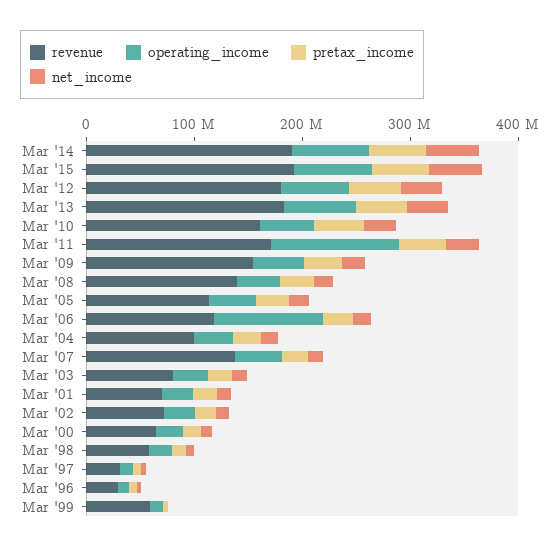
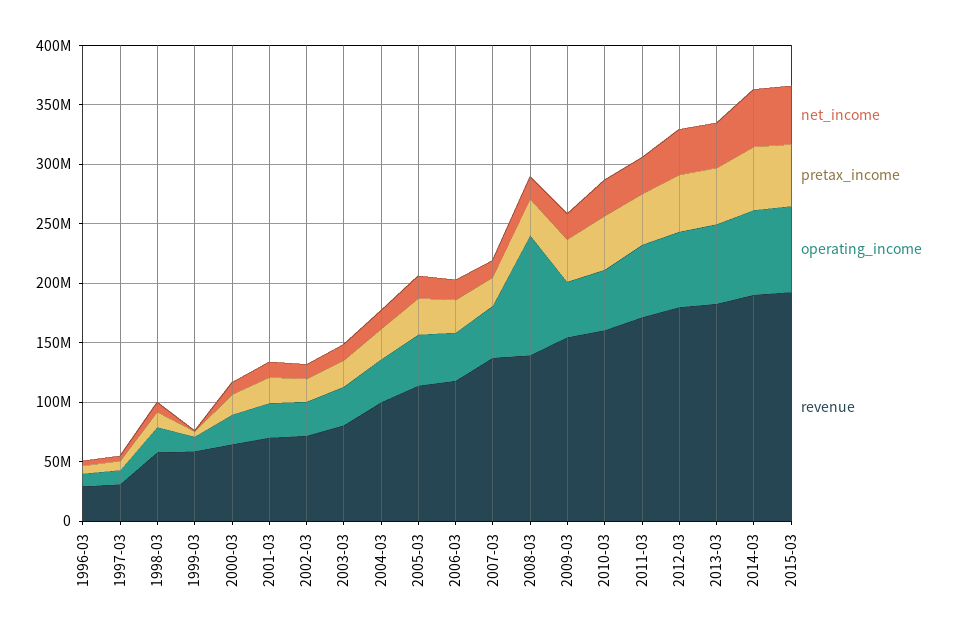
  {
    "revenue": {
      "Mar '14": 190000000,
      "Mar '15": 190000000,
      "Mar '12": 180000000,
      "Mar '13": 180000000,
      "Mar '10": 160000000,
      "Mar '11": 170000000,
      "Mar '09": 150000000,
      "Mar '08": 140000000,
      "Mar '05": 110000000,
      "Mar '06": 120000000,
      "Mar '04": 100000000,
      "Mar '07": 140000000,
      "Mar '03": 80000000,
      "Mar '01": 70000000,
      "Mar '02": 70000000,
      "Mar '00": 60000000,
      "Mar '98": 60000000,
      "Mar '97": 30000000,
      "Mar '96": 30000000,
      "Mar '99": 60000000
    },
    "operating_income": {
      "Mar '14": 70000000,
      "Mar '15": 70000000,
      "Mar '12": 60000000,
      "Mar '13": 70000000,
      "Mar '10": 50000000,
-     "Mar '11": 120000000,
+     "Mar '11": 60000000,
      "Mar '09": 50000000,
-     "Mar '08": 40000000,
+     "Mar '08": 100000000,
      "Mar '05": 40000000,
-     "Mar '06": 100000000,
+     "Mar '06": 40000000,
      "Mar '04": 40000000,
      "Mar '07": 40000000,
      "Mar '03": 30000000,
      "Mar '01": 30000000,
      "Mar '02": 30000000,
      "Mar '00": 30000000,
      "Mar '98": 20000000,
      "Mar '97": 10000000,
      "Mar '96": 10000000,
      "Mar '99": 10000000
    },
    "pretax_income": {
      "Mar '14": 50000000,
      "Mar '15": 50000000,
      "Mar '12": 50000000,
      "Mar '13": 50000000,
      "Mar '10": 50000000,
      "Mar '11": 40000000,
      "Mar '09": 40000000,
      "Mar '08": 30000000,
      "Mar '05": 30000000,
      "Mar '06": 30000000,
      "Mar '04": 30000000,
      "Mar '07": 20000000,
      "Mar '03": 20000000,
      "Mar '01": 20000000,
      "Mar '02": 20000000,
      "Mar '00": 20000000,
      "Mar '98": 10000000,
      "Mar '97": 10000000,
      "Mar '96": 10000000,
      "Mar '99": 0
    },
    "net_income": {
      "Mar '14": 50000000,
      "Mar '15": 50000000,
      "Mar '12": 40000000,
      "Mar '13": 40000000,
      "Mar '10": 30000000,
      "Mar '11": 30000000,
      "Mar '09": 20000000,
      "Mar '08": 20000000,
      "Mar '05": 20000000,
      "Mar '06": 20000000,
      "Mar '04": 20000000,
      "Mar '07": 10000000,
      "Mar '03": 10000000,
      "Mar '01": 10000000,
      "Mar '02": 10000000,
      "Mar '00": 10000000,
      "Mar '98": 10000000,
      "Mar '97": 0,
      "Mar '96": 0,
      "Mar '99": 0
    }
  }

